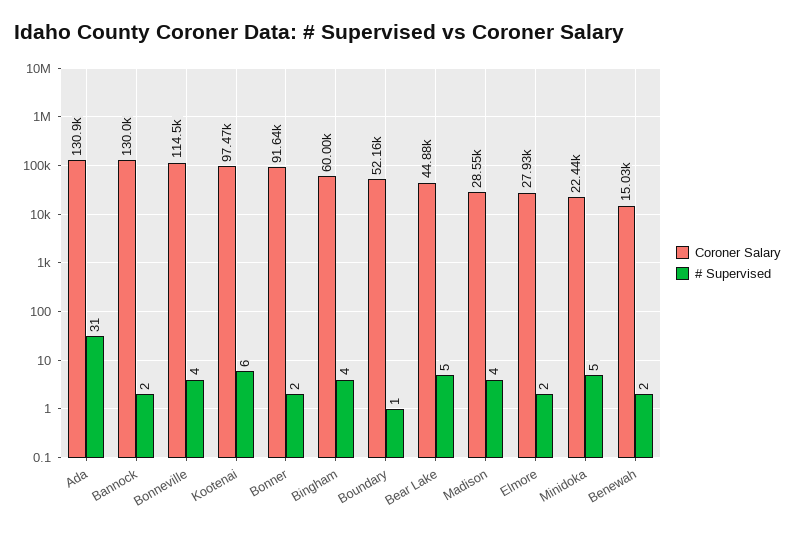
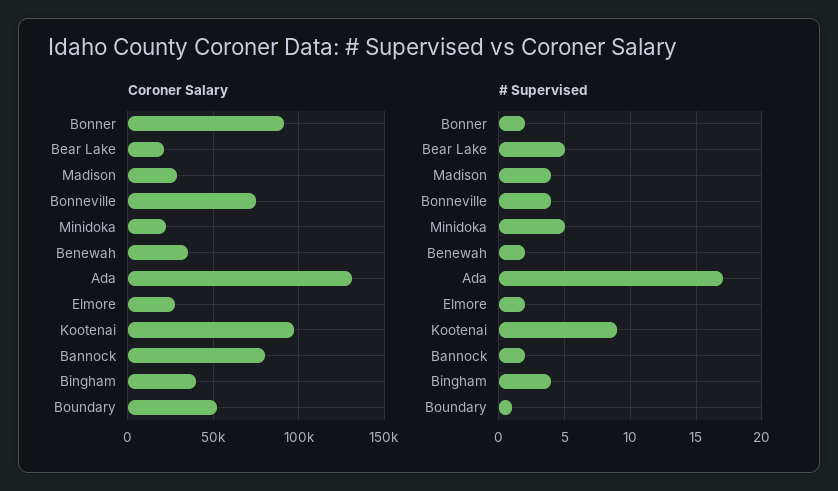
  {
    "Coroner Salary": {
      "Ada": 130900,
-     "Bannock": 130000,
+     "Bannock": 80000,
-     "Bonneville": 114500,
+     "Bonneville": 75000,
      "Kootenai": 97470,
      "Bonner": 91640,
-     "Bingham": 60000,
+     "Bingham": 40000,
      "Boundary": 52160,
-     "Bear Lake": 44880,
+     "Bear Lake": 20000,
      "Madison": 28550,
      "Elmore": 27930,
      "Minidoka": 22440,
-     "Benewah": 15030
+     "Benewah": 35000
    },
    "# Supervised": {
-     "Ada": 31,
+     "Ada": 17,
      "Bannock": 2,
      "Bonneville": 4,
-     "Kootenai": 6,
+     "Kootenai": 9,
      "Bonner": 2,
      "Bingham": 4,
      "Boundary": 1,
      "Bear Lake": 5,
      "Madison": 4,
      "Elmore": 2,
      "Minidoka": 5,
      "Benewah": 2
    }
  }

